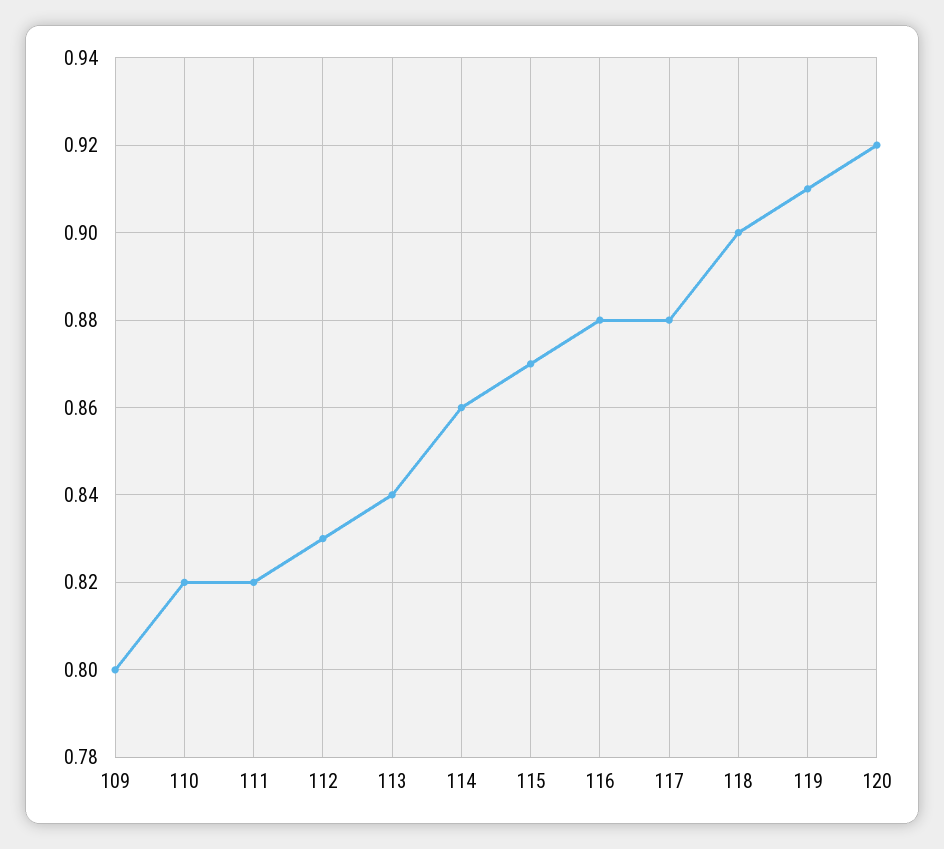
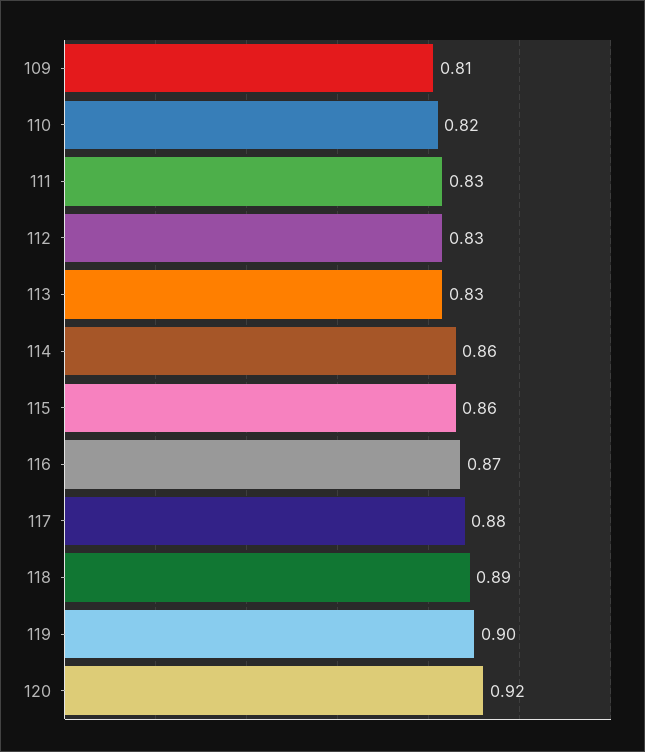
  {
-   "109": 0.8,
+   "109": 0.81,
    "110": 0.82,
-   "111": 0.82,
+   "111": 0.83,
    "112": 0.83,
-   "113": 0.84,
+   "113": 0.83,
    "114": 0.86,
-   "115": 0.87,
+   "115": 0.86,
-   "116": 0.88,
+   "116": 0.87,
    "117": 0.88,
-   "118": 0.9,
+   "118": 0.89,
-   "119": 0.91,
+   "119": 0.9,
    "120": 0.92
  }

